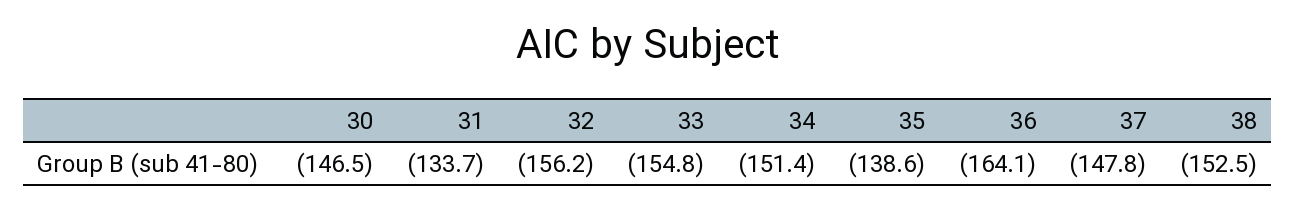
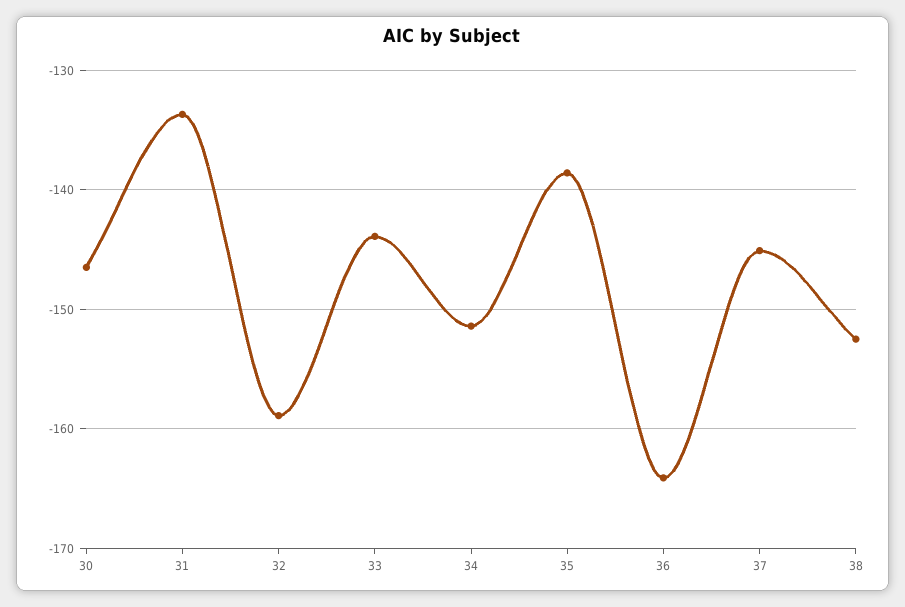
  {
    "30": -146.5,
    "31": -133.7,
-   "32": -156.2,
+   "32": -159,
-   "33": -154.8,
+   "33": -144,
    "34": -151.4,
    "35": -138.6,
    "36": -164.1,
-   "37": -147.8,
+   "37": -145,
    "38": -152.5
  }

